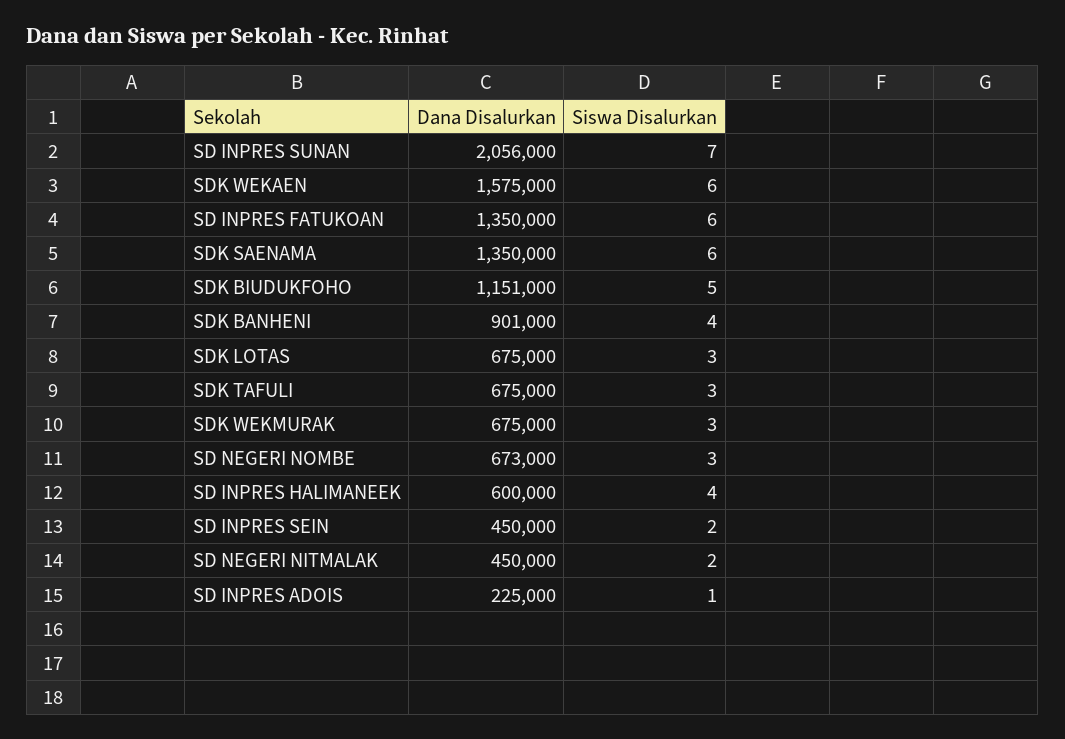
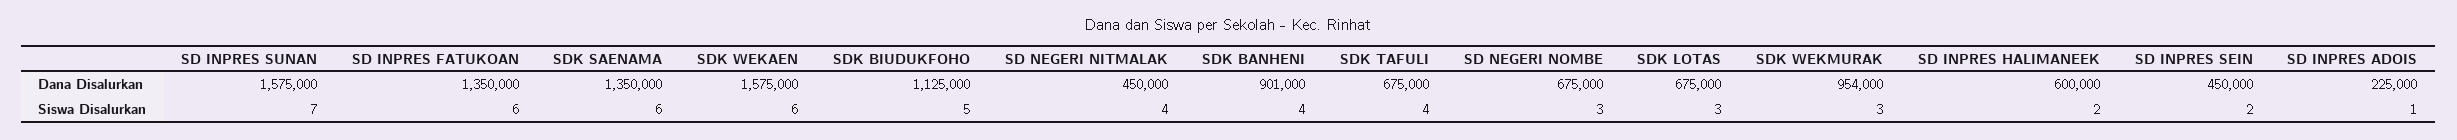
  {
    "Dana Disalurkan": {
-     "SD INPRES SUNAN": 2056000,
+     "SD INPRES SUNAN": 1575000,
      "SDK WEKAEN": 1575000,
      "SD INPRES FATUKOAN": 1350000,
      "SDK SAENAMA": 1350000,
-     "SDK BIUDUKFOHO": 1151000,
+     "SDK BIUDUKFOHO": 1125000,
      "SDK BANHENI": 901000,
      "SDK LOTAS": 675000,
      "SDK TAFULI": 675000,
-     "SDK WEKMURAK": 675000,
+     "SDK WEKMURAK": 954000,
-     "SD NEGERI NOMBE": 673000,
+     "SD NEGERI NOMBE": 675000,
      "SD INPRES HALIMANEEK": 600000,
      "SD INPRES SEIN": 450000,
      "SD NEGERI NITMALAK": 450000,
      "SD INPRES ADOIS": 225000
    },
    "Siswa Disalurkan": {
      "SD INPRES SUNAN": 7,
      "SDK WEKAEN": 6,
      "SD INPRES FATUKOAN": 6,
      "SDK SAENAMA": 6,
      "SDK BIUDUKFOHO": 5,
      "SDK BANHENI": 4,
      "SDK LOTAS": 3,
-     "SDK TAFULI": 3,
+     "SDK TAFULI": 4,
      "SDK WEKMURAK": 3,
      "SD NEGERI NOMBE": 3,
-     "SD INPRES HALIMANEEK": 4,
+     "SD INPRES HALIMANEEK": 2,
      "SD INPRES SEIN": 2,
-     "SD NEGERI NITMALAK": 2,
+     "SD NEGERI NITMALAK": 4,
      "SD INPRES ADOIS": 1
    }
  }

